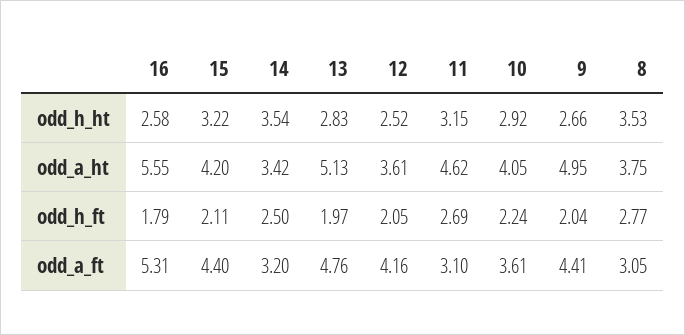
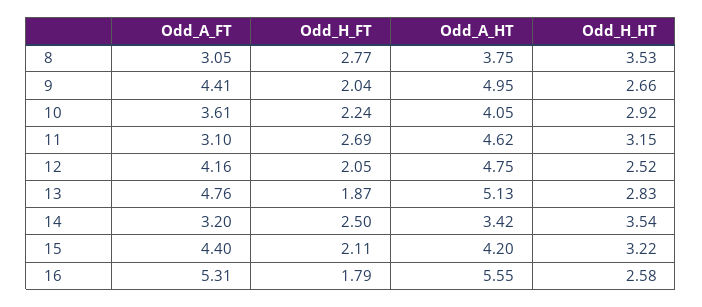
  {
    "16": {
      "odd_h_ht": 2.58,
      "odd_a_ht": 5.55,
      "odd_h_ft": 1.79,
      "odd_a_ft": 5.31
    },
    "15": {
      "odd_h_ht": 3.22,
      "odd_a_ht": 4.2,
      "odd_h_ft": 2.11,
      "odd_a_ft": 4.4
    },
    "14": {
      "odd_h_ht": 3.54,
      "odd_a_ht": 3.42,
      "odd_h_ft": 2.5,
      "odd_a_ft": 3.2
    },
    "13": {
      "odd_h_ht": 2.83,
      "odd_a_ht": 5.13,
-     "odd_h_ft": 1.97,
+     "odd_h_ft": 1.87,
      "odd_a_ft": 4.76
    },
    "12": {
      "odd_h_ht": 2.52,
-     "odd_a_ht": 3.61,
+     "odd_a_ht": 4.75,
      "odd_h_ft": 2.05,
      "odd_a_ft": 4.16
    },
    "11": {
      "odd_h_ht": 3.15,
      "odd_a_ht": 4.62,
      "odd_h_ft": 2.69,
      "odd_a_ft": 3.1
    },
    "10": {
      "odd_h_ht": 2.92,
      "odd_a_ht": 4.05,
      "odd_h_ft": 2.24,
      "odd_a_ft": 3.61
    },
    "9": {
      "odd_h_ht": 2.66,
      "odd_a_ht": 4.95,
      "odd_h_ft": 2.04,
      "odd_a_ft": 4.41
    },
    "8": {
      "odd_h_ht": 3.53,
      "odd_a_ht": 3.75,
      "odd_h_ft": 2.77,
      "odd_a_ft": 3.05
    }
  }

